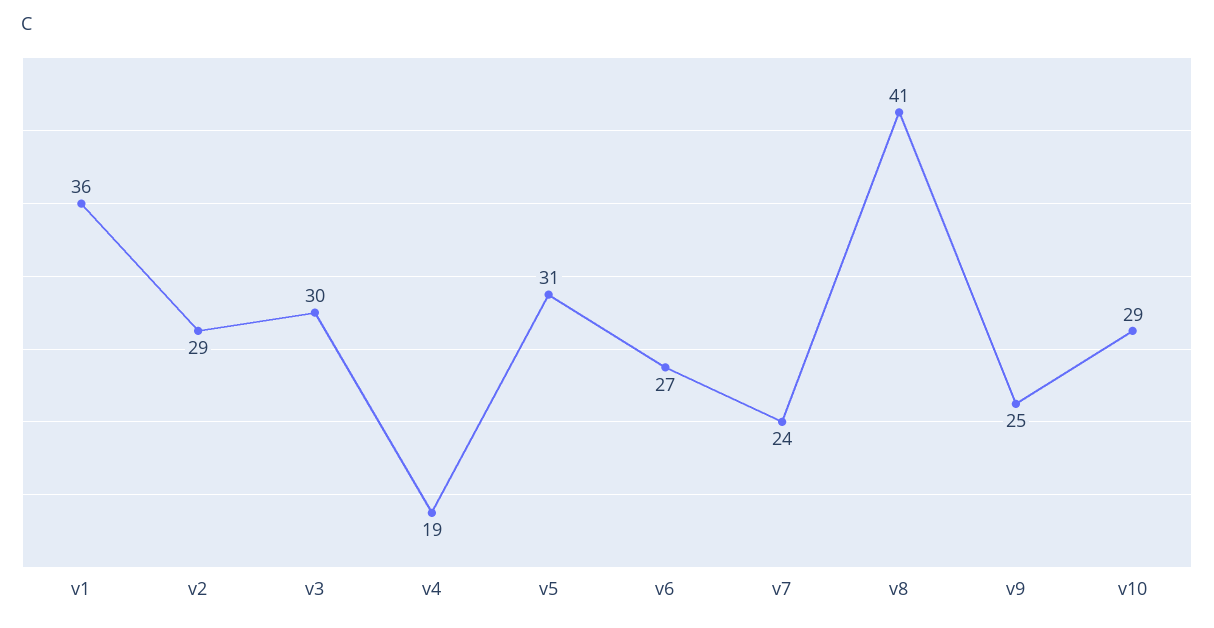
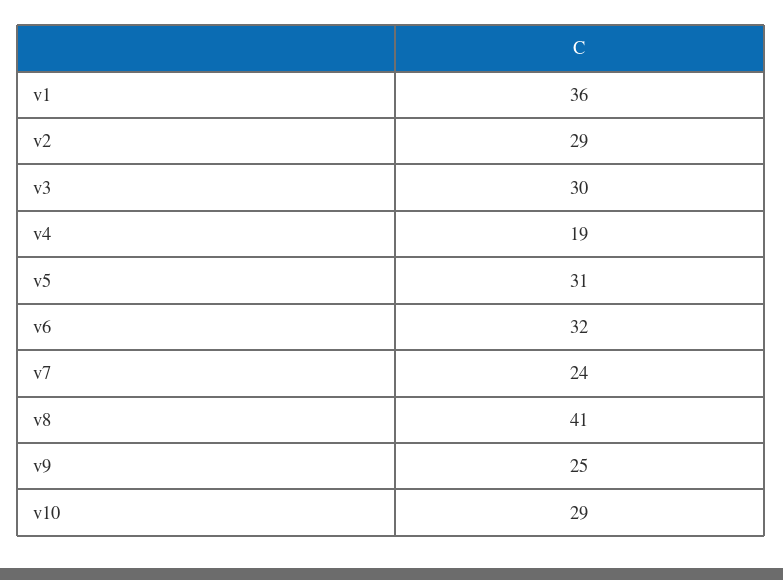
  {
    "v1": 36,
    "v2": 29,
    "v3": 30,
    "v4": 19,
    "v5": 31,
-   "v6": 27,
+   "v6": 32,
    "v7": 24,
    "v8": 41,
    "v9": 25,
    "v10": 29
  }

